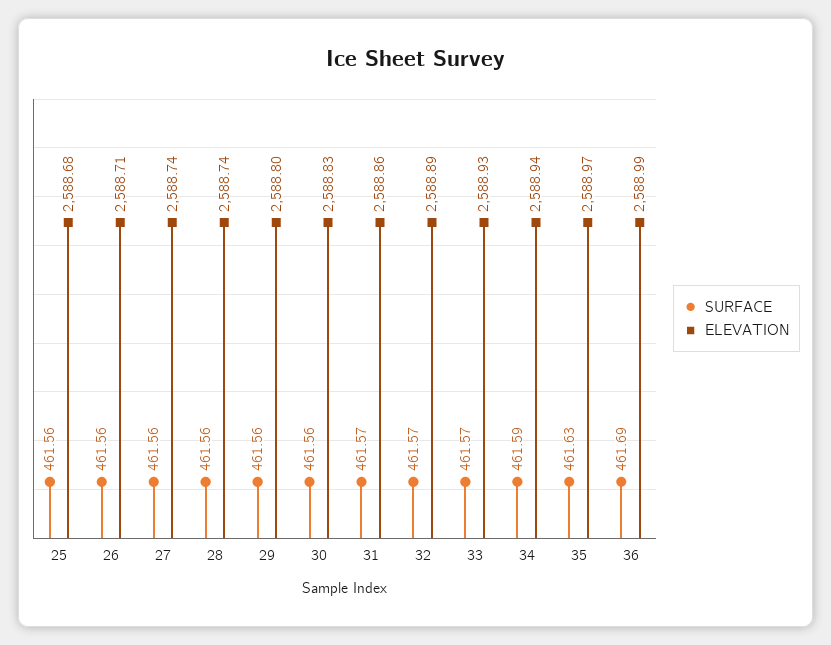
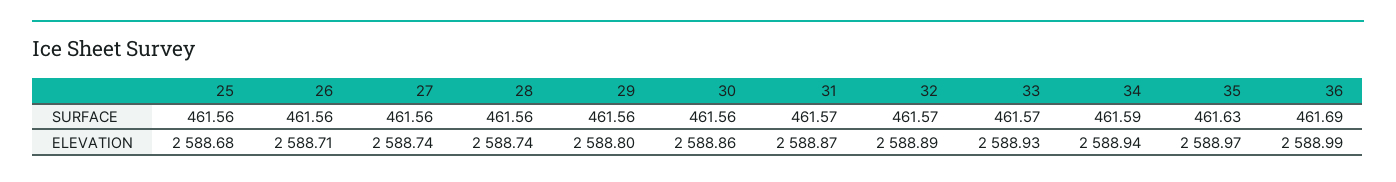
  {
    "SURFACE": {
      "25": 461.56,
      "26": 461.56,
      "27": 461.56,
      "28": 461.56,
      "29": 461.56,
      "30": 461.56,
      "31": 461.57,
      "32": 461.57,
      "33": 461.57,
      "34": 461.59,
      "35": 461.63,
      "36": 461.69
    },
    "ELEVATION": {
      "25": 2588.68,
      "26": 2588.71,
      "27": 2588.74,
      "28": 2588.74,
      "29": 2588.8,
-     "30": 2588.83,
+     "30": 2588.86,
-     "31": 2588.86,
+     "31": 2588.87,
      "32": 2588.89,
      "33": 2588.93,
      "34": 2588.94,
      "35": 2588.97,
      "36": 2588.99
    }
  }

